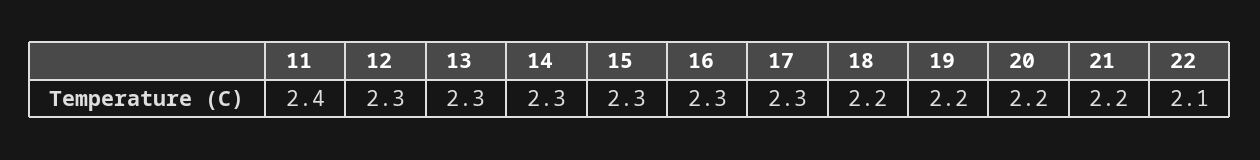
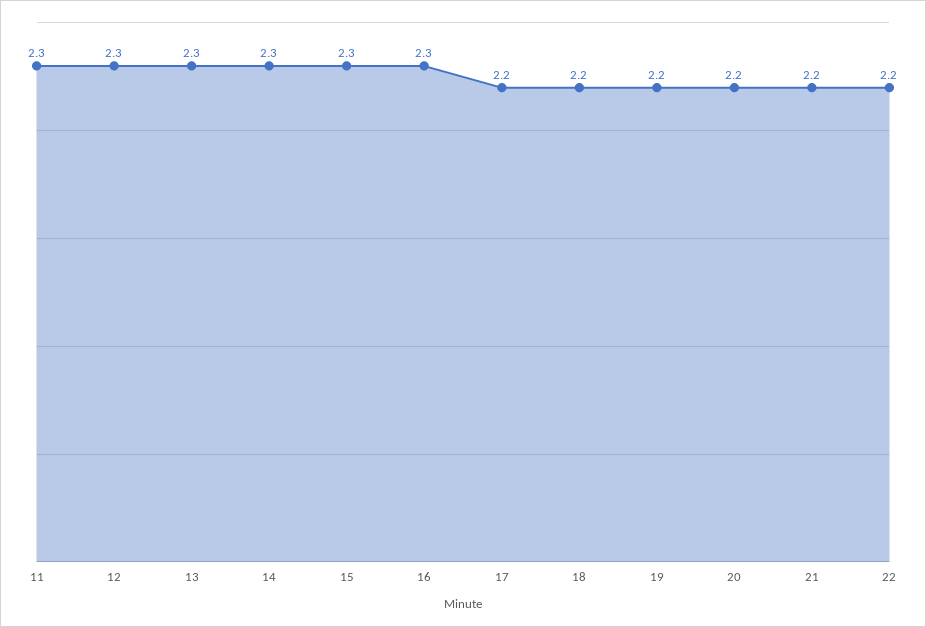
  {
-   "11": 2.4,
+   "11": 2.3,
    "12": 2.3,
    "13": 2.3,
    "14": 2.3,
    "15": 2.3,
    "16": 2.3,
-   "17": 2.3,
+   "17": 2.2,
    "18": 2.2,
    "19": 2.2,
    "20": 2.2,
    "21": 2.2,
-   "22": 2.1
+   "22": 2.2
  }

